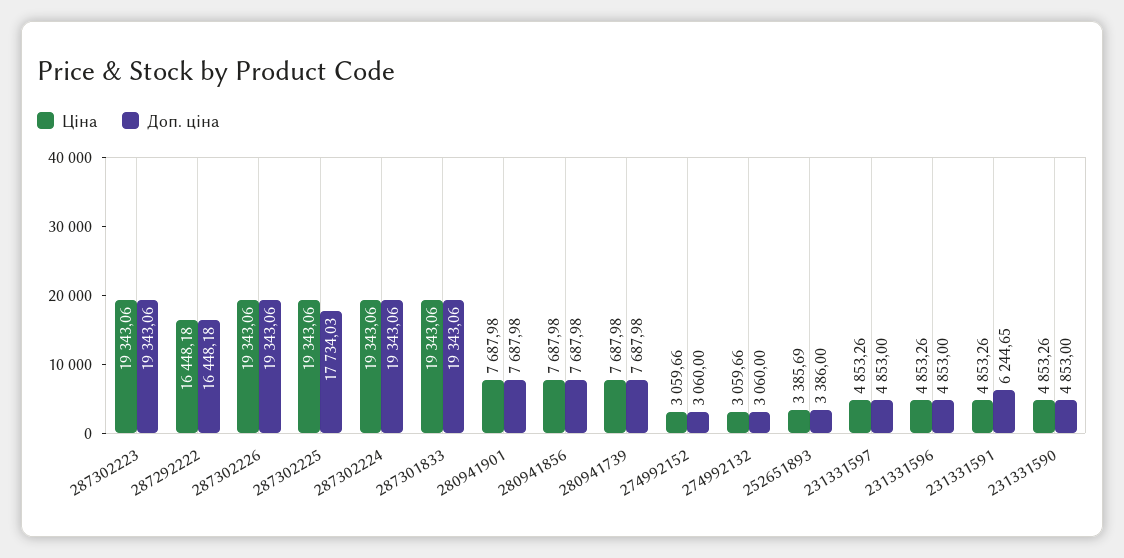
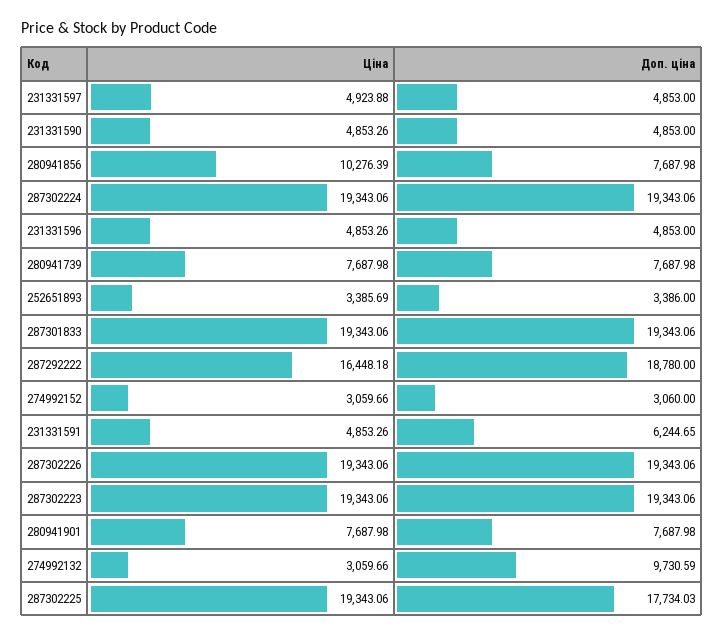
  {
    "Ціна": {
      "287302223": 19343.06,
      "287292222": 16448.18,
      "287302226": 19343.06,
      "287302225": 19343.06,
      "287302224": 19343.06,
      "287301833": 19343.06,
      "280941901": 7687.98,
-     "280941856": 7687.98,
+     "280941856": 10276.39,
      "280941739": 7687.98,
      "274992152": 3059.66,
      "274992132": 3059.66,
      "252651893": 3385.69,
-     "231331597": 4853.26,
+     "231331597": 4923.88,
      "231331596": 4853.26,
      "231331591": 4853.26,
      "231331590": 4853.26
    },
    "Доп. ціна": {
      "287302223": 19343.06,
-     "287292222": 16448.18,
+     "287292222": 18780,
      "287302226": 19343.06,
      "287302225": 17734.03,
      "287302224": 19343.06,
      "287301833": 19343.06,
      "280941901": 7687.98,
      "280941856": 7687.98,
      "280941739": 7687.98,
      "274992152": 3060,
-     "274992132": 3060,
+     "274992132": 9730.59,
      "252651893": 3386,
      "231331597": 4853,
      "231331596": 4853,
      "231331591": 6244.65,
      "231331590": 4853
    }
  }

